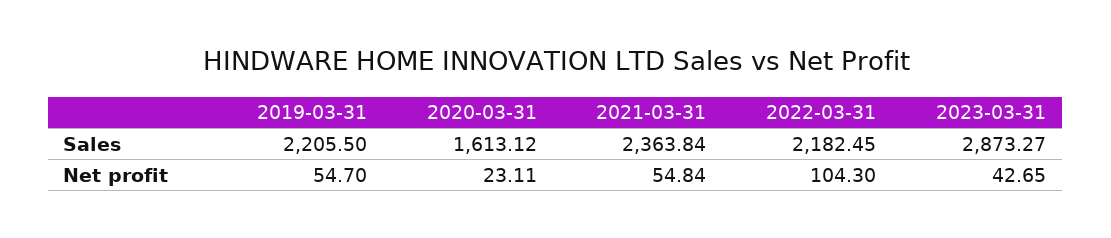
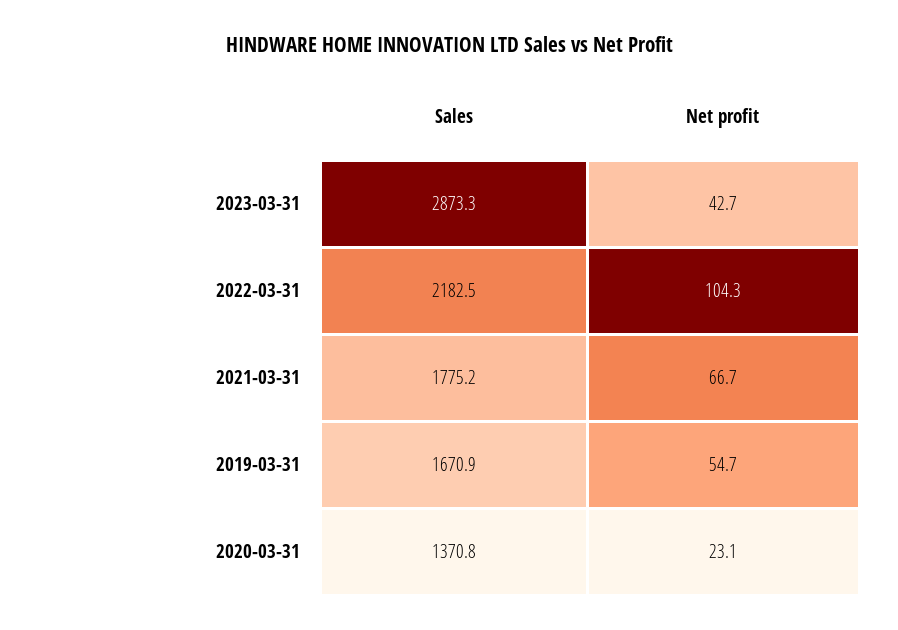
  {
    "2019-03-31": {
-     "Sales": 2205.5,
+     "Sales": 1670.9,
      "Net profit": 54.7
    },
    "2020-03-31": {
-     "Sales": 1613.12,
+     "Sales": 1370.8,
      "Net profit": 23.11
    },
    "2021-03-31": {
-     "Sales": 2363.84,
+     "Sales": 1775.2,
-     "Net profit": 54.84
+     "Net profit": 66.7
    },
    "2022-03-31": {
      "Sales": 2182.45,
      "Net profit": 104.3
    },
    "2023-03-31": {
      "Sales": 2873.27,
      "Net profit": 42.65
    }
  }

